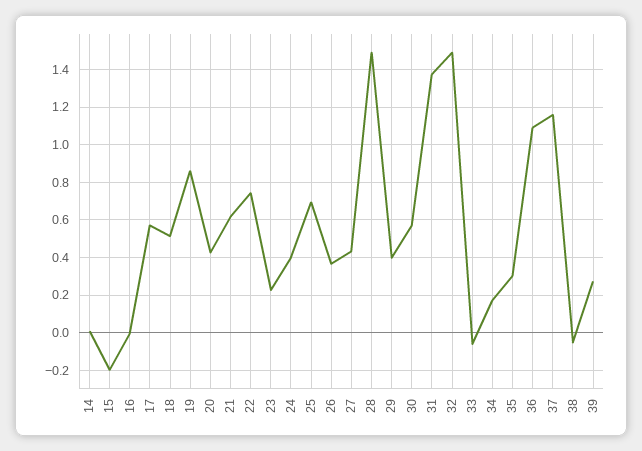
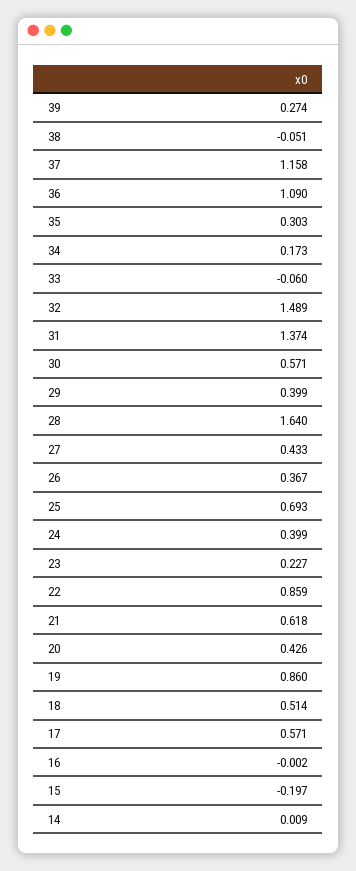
  {
    "14": 0.009,
    "15": -0.197,
    "16": -0.002,
    "17": 0.571,
    "18": 0.514,
    "19": 0.86,
    "20": 0.426,
    "21": 0.618,
-   "22": 0.75,
+   "22": 0.859,
    "23": 0.227,
    "24": 0.399,
    "25": 0.693,
    "26": 0.367,
    "27": 0.433,
-   "28": 1.5,
+   "28": 1.64,
    "29": 0.399,
    "30": 0.571,
    "31": 1.374,
    "32": 1.489,
    "33": -0.06,
    "34": 0.173,
    "35": 0.303,
    "36": 1.09,
    "37": 1.158,
    "38": -0.051,
    "39": 0.274
  }

